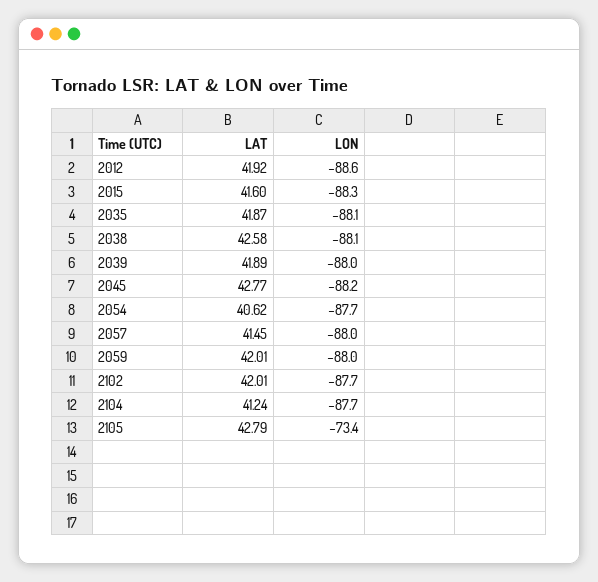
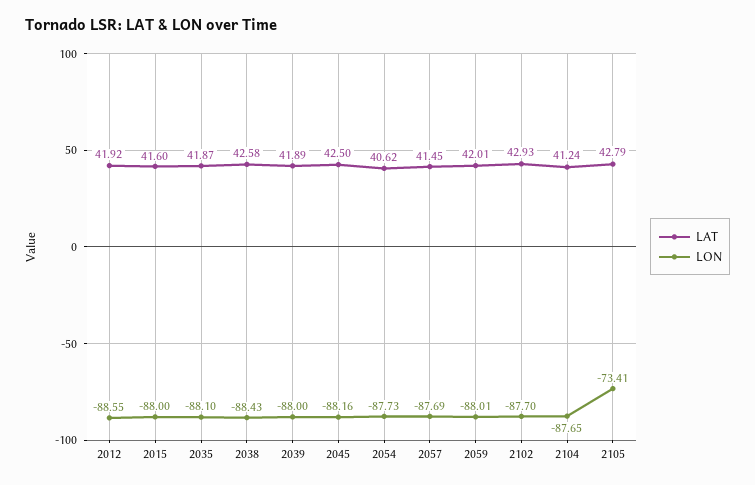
  {
    "LAT": {
      "2012": 41.92,
      "2015": 41.6,
      "2035": 41.87,
      "2038": 42.58,
      "2039": 41.89,
-     "2045": 42.77,
+     "2045": 42.5,
      "2054": 40.62,
      "2057": 41.45,
      "2059": 42.01,
-     "2102": 42.01,
+     "2102": 42.93,
      "2104": 41.24,
      "2105": 42.79
    },
    "LON": {
      "2012": -88.55,
-     "2015": -88.3,
+     "2015": -88,
      "2035": -88.1,
-     "2038": -88.1,
+     "2038": -88.43,
      "2039": -88,
      "2045": -88.16,
      "2054": -87.73,
-     "2057": -88,
+     "2057": -87.69,
      "2059": -88.01,
      "2102": -87.7,
      "2104": -87.65,
      "2105": -73.41
    }
  }

